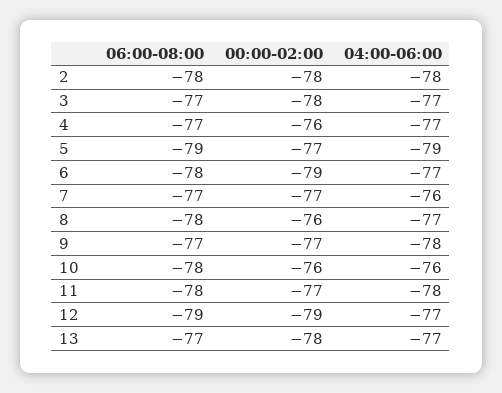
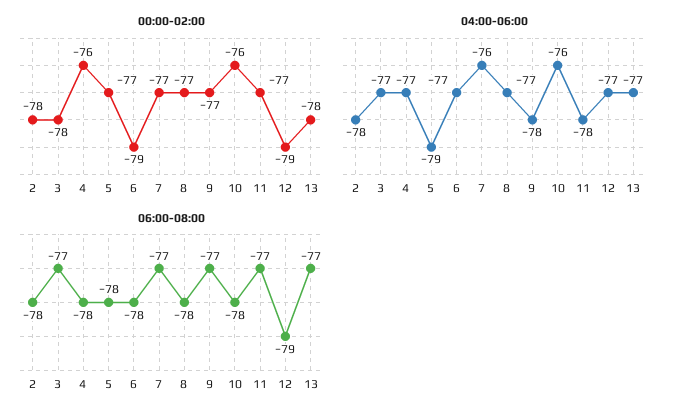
  {
    "06:00-08:00": {
      "2": -78,
      "3": -77,
-     "4": -77,
+     "4": -78,
-     "5": -79,
+     "5": -78,
      "6": -78,
      "7": -77,
      "8": -78,
      "9": -77,
      "10": -78,
-     "11": -78,
+     "11": -77,
      "12": -79,
      "13": -77
    },
    "00:00-02:00": {
      "2": -78,
      "3": -78,
      "4": -76,
      "5": -77,
      "6": -79,
      "7": -77,
-     "8": -76,
+     "8": -77,
      "9": -77,
      "10": -76,
      "11": -77,
      "12": -79,
      "13": -78
    },
    "04:00-06:00": {
      "2": -78,
      "3": -77,
      "4": -77,
      "5": -79,
      "6": -77,
      "7": -76,
      "8": -77,
      "9": -78,
      "10": -76,
      "11": -78,
      "12": -77,
      "13": -77
    }
  }

